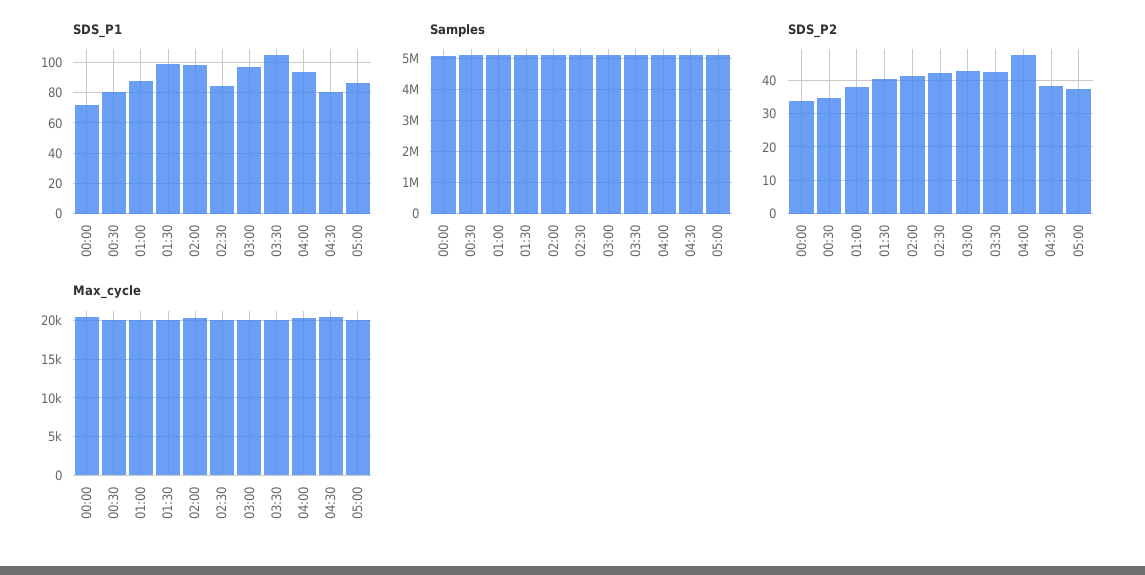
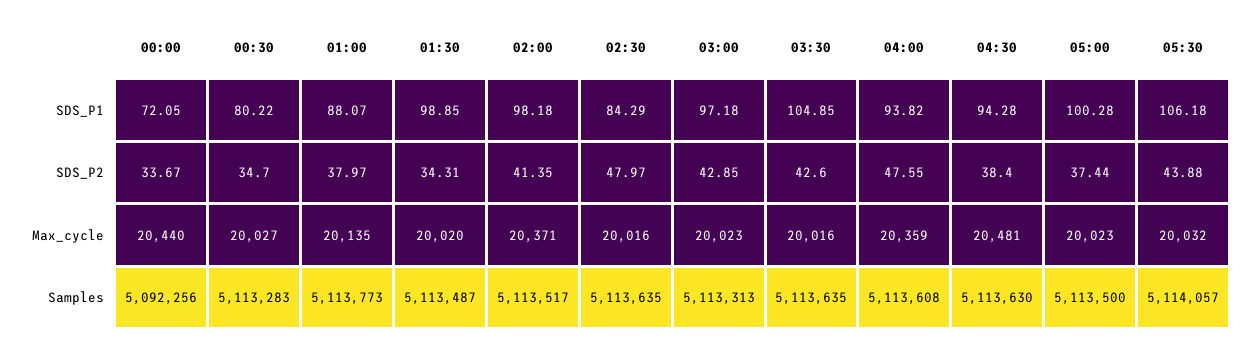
  {
    "SDS_P1": {
      "00:00": 72.05,
      "00:30": 80.22,
      "01:00": 88.07,
      "01:30": 98.85,
      "02:00": 98.18,
      "02:30": 84.29,
      "03:00": 97.18,
      "03:30": 104.85,
      "04:00": 93.82,
-     "04:30": 80,
+     "04:30": 94.28,
-     "05:00": 85
+     "05:00": 100.28,
+     "05:30": 106.18
    },
    "Samples": {
      "00:00": 5092256,
      "00:30": 5113283,
      "01:00": 5113773,
      "01:30": 5113487,
      "02:00": 5113517,
      "02:30": 5113635,
      "03:00": 5113313,
      "03:30": 5113635,
      "04:00": 5113608,
      "04:30": 5113630,
-     "05:00": 5113500
+     "05:00": 5113500,
+     "05:30": 5114057
    },
    "SDS_P2": {
      "00:00": 33.67,
      "00:30": 34.7,
      "01:00": 37.97,
-     "01:30": 40,
+     "01:30": 34.31,
      "02:00": 41.35,
-     "02:30": 42,
+     "02:30": 47.97,
      "03:00": 42.85,
      "03:30": 42.6,
      "04:00": 47.55,
      "04:30": 38.4,
-     "05:00": 37.44
+     "05:00": 37.44,
+     "05:30": 43.88
    },
    "Max_cycle": {
      "00:00": 20440,
      "00:30": 20027,
      "01:00": 20135,
      "01:30": 20020,
      "02:00": 20371,
      "02:30": 20016,
      "03:00": 20023,
      "03:30": 20016,
      "04:00": 20359,
      "04:30": 20481,
-     "05:00": 20023
+     "05:00": 20023,
+     "05:30": 20032
    }
  }

